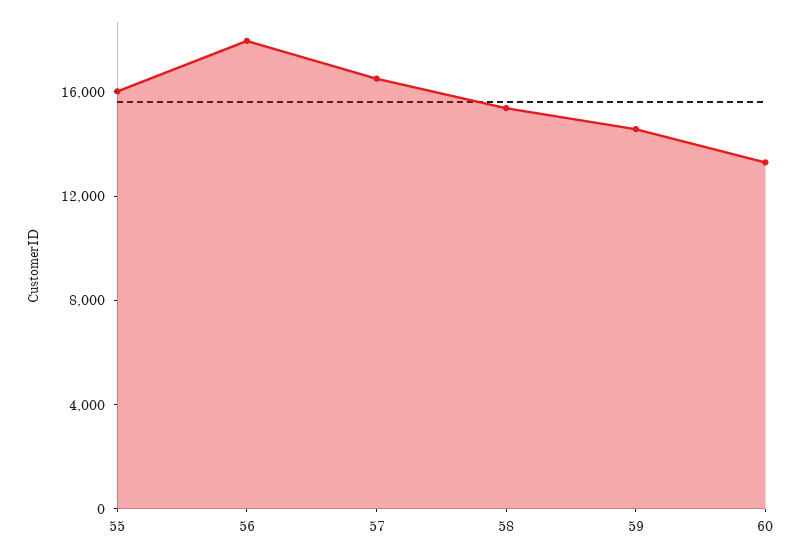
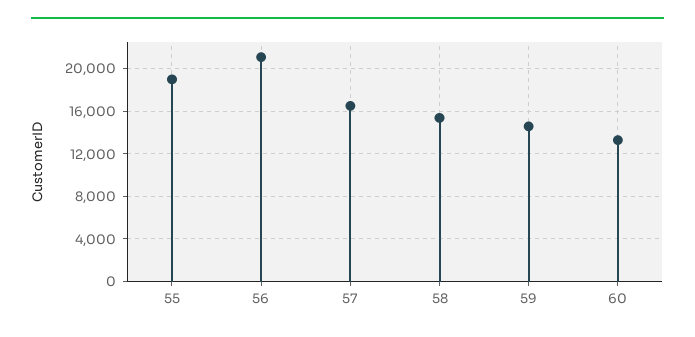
  {
-   "55": 16000,
+   "55": 19000,
-   "56": 18000,
+   "56": 21000,
    "57": 17000,
    "58": 15000,
    "59": 15000,
    "60": 13000
  }

